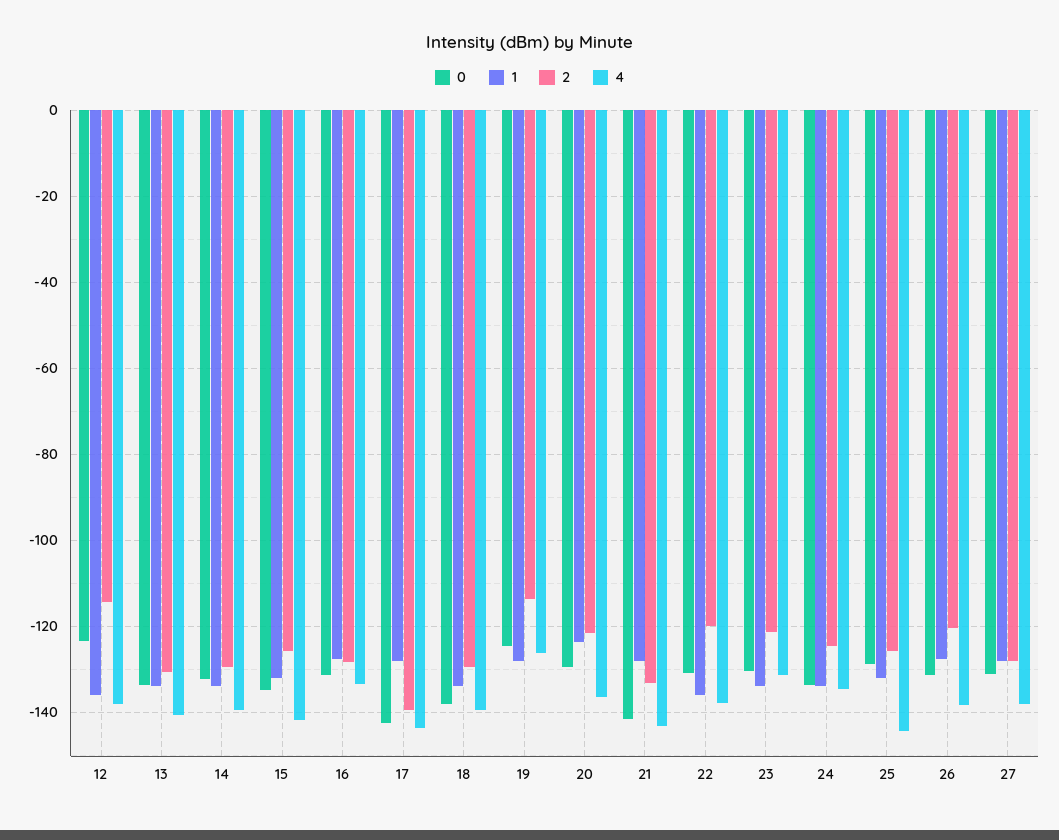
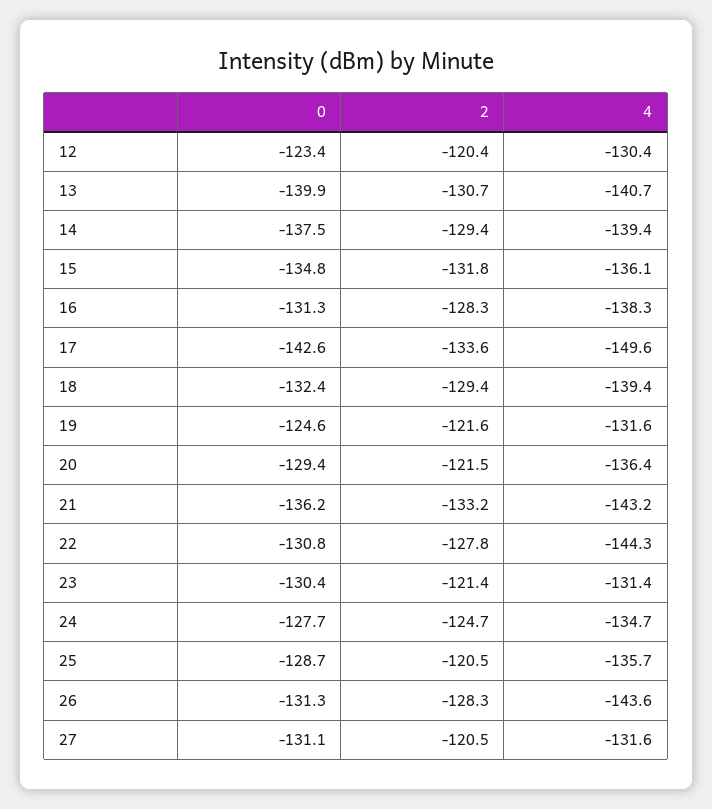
  {
    "0": {
      "12": -123.4,
-     "13": -134,
+     "13": -139.9,
-     "14": -132,
+     "14": -137.5,
      "15": -134.8,
      "16": -131.3,
      "17": -142.6,
-     "18": -138,
+     "18": -132.4,
      "19": -124.6,
      "20": -129.4,
-     "21": -142,
+     "21": -136.2,
      "22": -130.8,
      "23": -130.4,
-     "24": -134,
+     "24": -127.7,
      "25": -128.7,
      "26": -131.3,
      "27": -131.1
    },
-   "1": {
-     "12": -136,
-     "13": -134,
-     "14": -134,
-     "15": -132,
-     "16": -128,
-     "17": -128,
-     "18": -134,
-     "19": -128,
-     "20": -124,
-     "21": -128,
-     "22": -136,
-     "23": -134,
-     "24": -134,
-     "25": -132,
-     "26": -128,
-     "27": -128
-   },
    "2": {
-     "12": -114,
+     "12": -120.4,
      "13": -130.7,
      "14": -129.4,
-     "15": -126,
+     "15": -131.8,
      "16": -128.3,
-     "17": -140,
+     "17": -133.6,
      "18": -129.4,
-     "19": -114,
+     "19": -121.6,
      "20": -121.5,
      "21": -133.2,
-     "22": -120,
+     "22": -127.8,
      "23": -121.4,
      "24": -124.7,
-     "25": -126,
+     "25": -120.5,
-     "26": -120,
+     "26": -128.3,
-     "27": -128
+     "27": -120.5
    },
    "4": {
-     "12": -138,
+     "12": -130.4,
      "13": -140.7,
      "14": -139.4,
-     "15": -142,
+     "15": -136.1,
-     "16": -134,
+     "16": -138.3,
-     "17": -144,
+     "17": -149.6,
      "18": -139.4,
-     "19": -126,
+     "19": -131.6,
      "20": -136.4,
      "21": -143.2,
-     "22": -138,
+     "22": -144.3,
      "23": -131.4,
      "24": -134.7,
-     "25": -144,
+     "25": -135.7,
-     "26": -138,
+     "26": -143.6,
-     "27": -138
+     "27": -131.6
    }
  }

